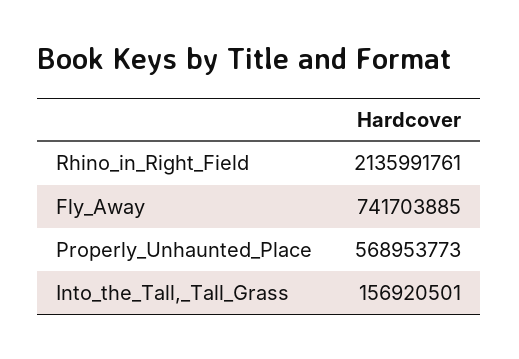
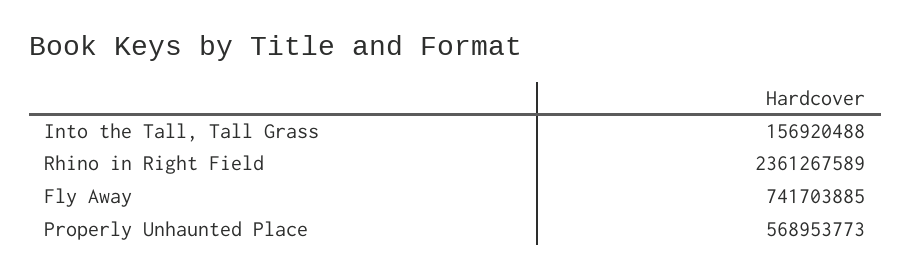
  {
-   "Rhino_in_Right_Field": 2135991761,
+   "Rhino_in_Right_Field": 2361267589,
    "Fly_Away": 741703885,
    "Properly_Unhaunted_Place": 568953773,
-   "Into_the_Tall,_Tall_Grass": 156920501
+   "Into_the_Tall,_Tall_Grass": 156920488
  }

